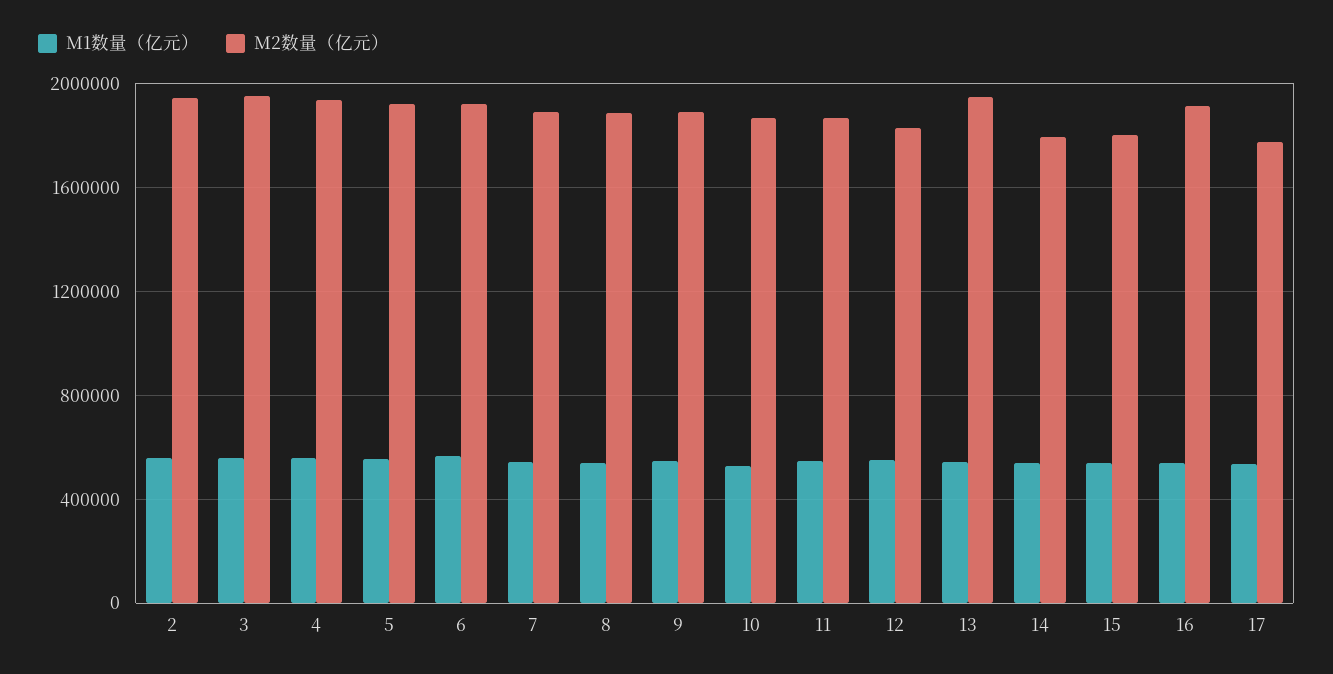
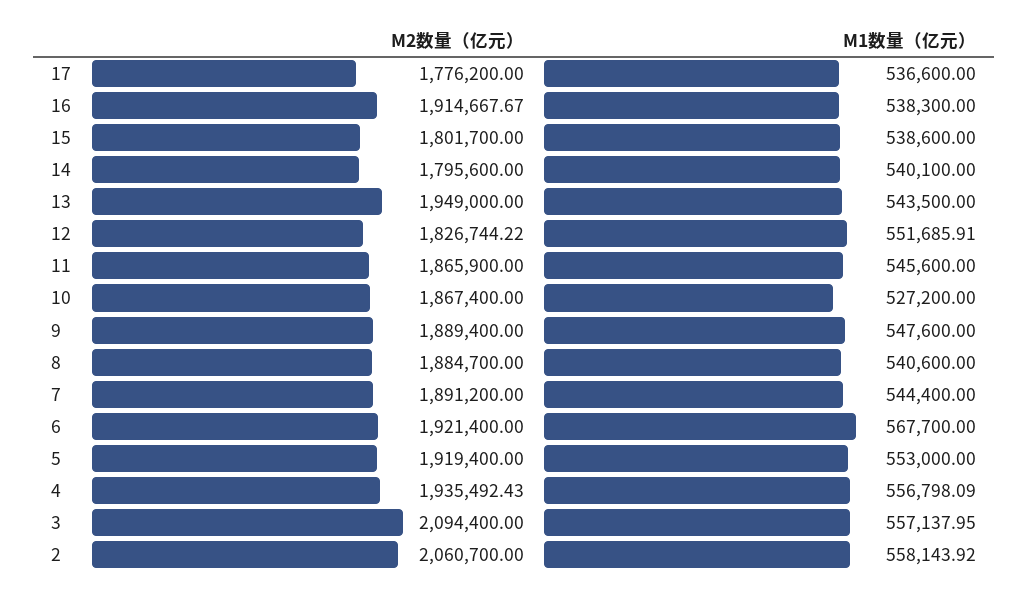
  {
    "M1数量（亿元）": {
      "2": 558143.92,
      "3": 557137.95,
      "4": 556798.09,
      "5": 553000,
      "6": 567700,
      "7": 544400,
      "8": 540600,
      "9": 547600,
      "10": 527200,
      "11": 545600,
      "12": 551685.91,
      "13": 543500,
      "14": 540100,
      "15": 538600,
      "16": 538300,
      "17": 536600
    },
    "M2数量（亿元）": {
-     "2": 1950000,
+     "2": 2060700,
-     "3": 1950000,
+     "3": 2094400,
      "4": 1935492.43,
      "5": 1919400,
      "6": 1921400,
      "7": 1891200,
      "8": 1884700,
      "9": 1889400,
      "10": 1867400,
      "11": 1865900,
      "12": 1826744.22,
      "13": 1949000,
      "14": 1795600,
      "15": 1801700,
      "16": 1914667.67,
      "17": 1776200
    }
  }

